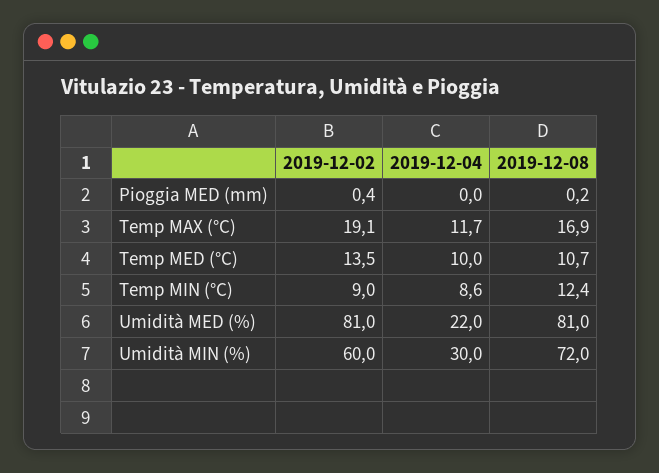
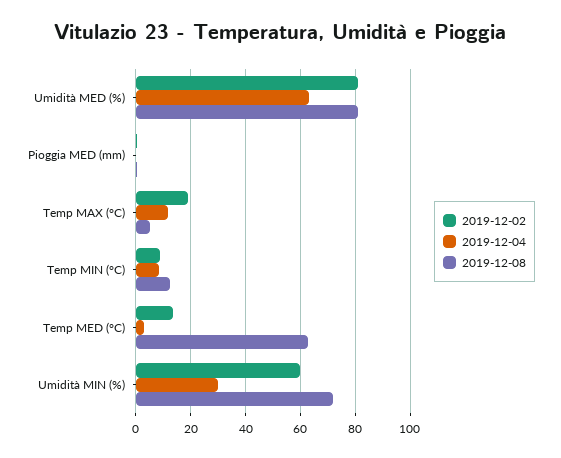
  {
    "2019-12-02": {
      "Pioggia MED (mm)": 0.4,
      "Temp MAX (°C)": 19.1,
      "Temp MED (°C)": 13.5,
      "Temp MIN (°C)": 9,
      "Umidità MED (%)": 81,
      "Umidità MIN (%)": 60
    },
    "2019-12-04": {
      "Pioggia MED (mm)": 0,
      "Temp MAX (°C)": 11.7,
-     "Temp MED (°C)": 10,
+     "Temp MED (°C)": 2.5,
      "Temp MIN (°C)": 8.6,
-     "Umidità MED (%)": 22,
+     "Umidità MED (%)": 62.5,
      "Umidità MIN (%)": 30
    },
    "2019-12-08": {
      "Pioggia MED (mm)": 0.2,
-     "Temp MAX (°C)": 16.9,
+     "Temp MAX (°C)": 5,
-     "Temp MED (°C)": 10.7,
+     "Temp MED (°C)": 62.5,
      "Temp MIN (°C)": 12.4,
      "Umidità MED (%)": 81,
      "Umidità MIN (%)": 72
    }
  }

